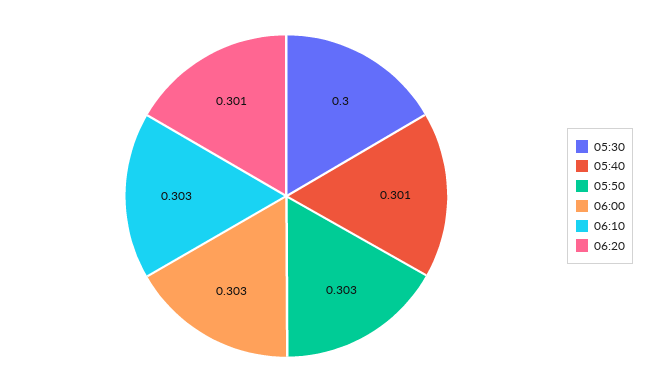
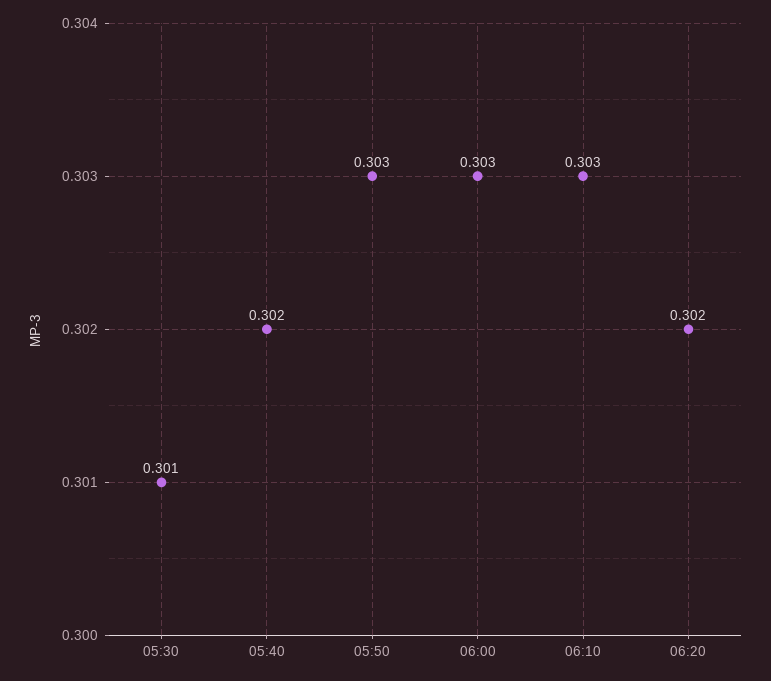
  {
-   "05:30": 0.3,
+   "05:30": 0.301,
-   "05:40": 0.301,
+   "05:40": 0.302,
    "05:50": 0.303,
    "06:00": 0.303,
    "06:10": 0.303,
-   "06:20": 0.301
+   "06:20": 0.302
  }

